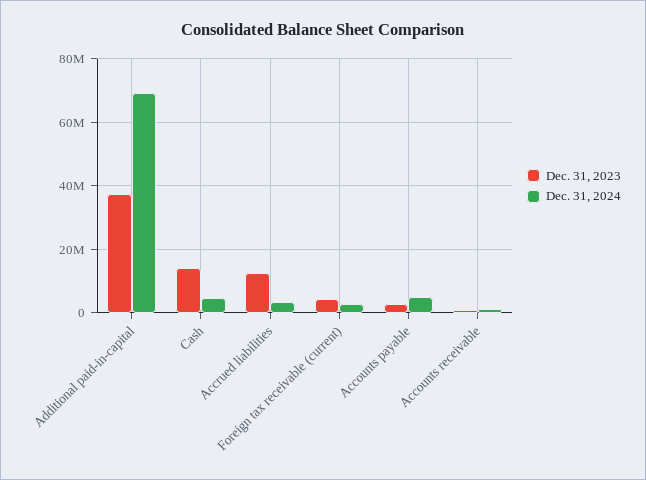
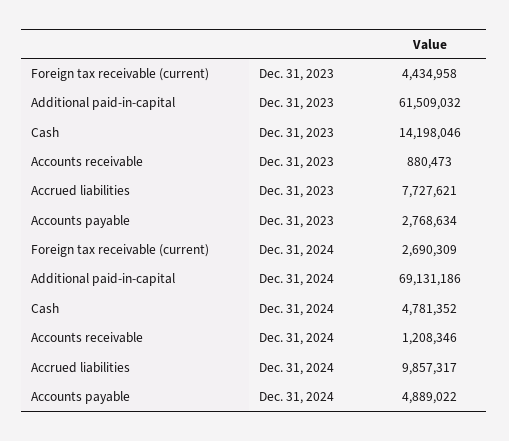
  {
    "Dec. 31, 2023": {
-     "Additional paid-in-capital": 38000000,
+     "Additional paid-in-capital": 61509032,
      "Cash": 14198046,
-     "Accrued liabilities": 12000000,
+     "Accrued liabilities": 7727621,
      "Foreign tax receivable (current)": 4434958,
      "Accounts payable": 2768634,
      "Accounts receivable": 880473
    },
    "Dec. 31, 2024": {
      "Additional paid-in-capital": 69131186,
      "Cash": 4781352,
-     "Accrued liabilities": 4000000,
+     "Accrued liabilities": 9857317,
      "Foreign tax receivable (current)": 2690309,
      "Accounts payable": 4889022,
      "Accounts receivable": 1208346
    }
  }

